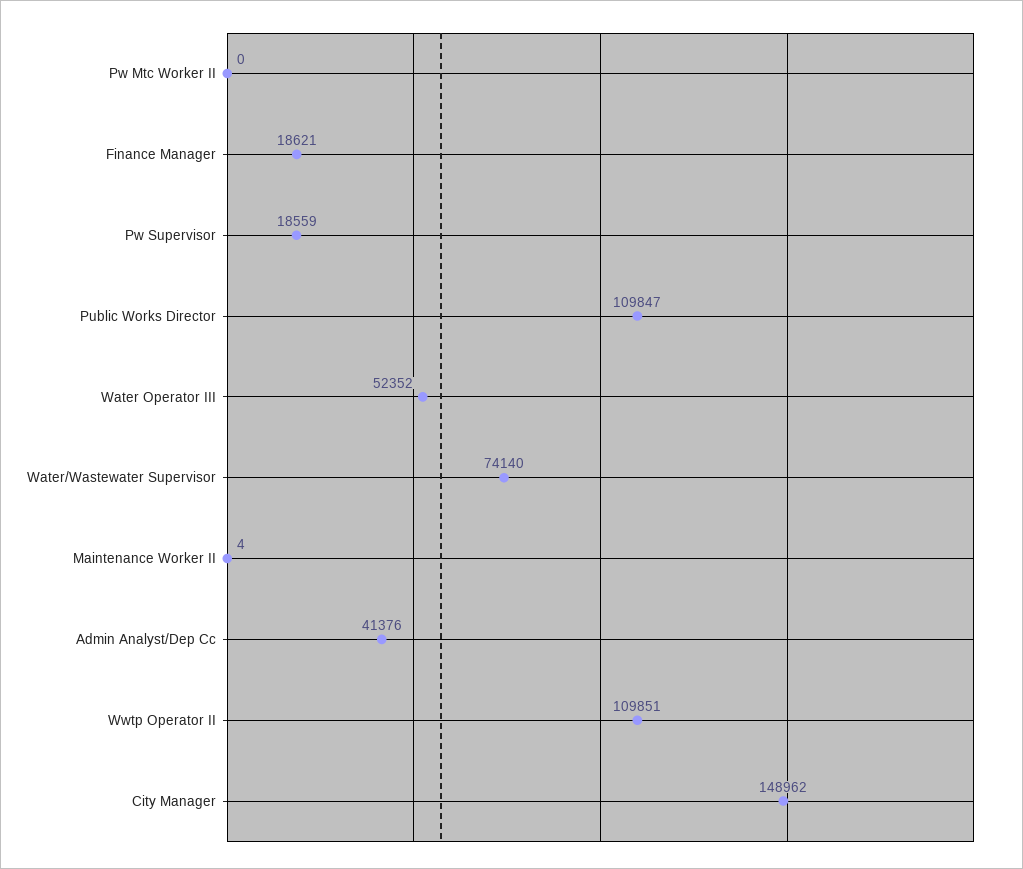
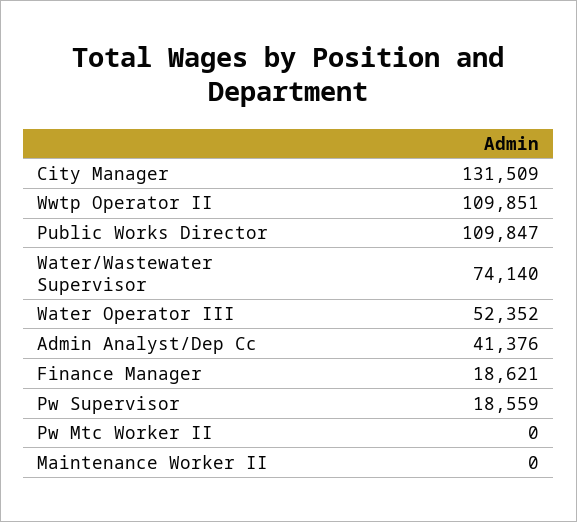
  {
    "Pw Mtc Worker II": 0,
    "Finance Manager": 18621,
    "Pw Supervisor": 18559,
    "Public Works Director": 109847,
    "Water Operator III": 52352,
    "Water/Wastewater Supervisor": 74140,
-   "Maintenance Worker II": 4,
+   "Maintenance Worker II": 0,
    "Admin Analyst/Dep Cc": 41376,
    "Wwtp Operator II": 109851,
-   "City Manager": 148962
+   "City Manager": 131509
  }

